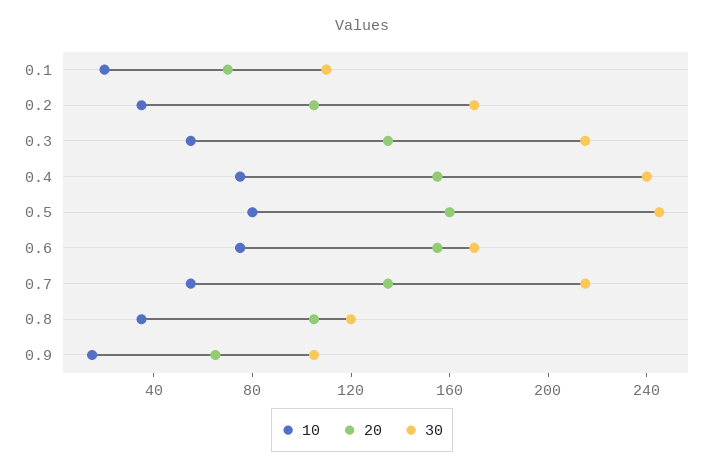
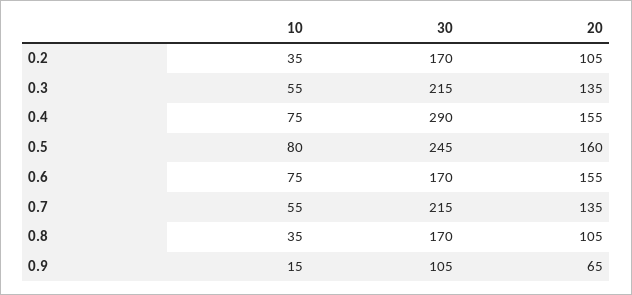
  {
    "10": {
-     "0.1": 20,
      "0.2": 35,
      "0.3": 55,
      "0.4": 75,
      "0.5": 80,
      "0.6": 75,
      "0.7": 55,
      "0.8": 35,
      "0.9": 15
    },
    "20": {
-     "0.1": 70,
      "0.2": 105,
      "0.3": 135,
      "0.4": 155,
      "0.5": 160,
      "0.6": 155,
      "0.7": 135,
      "0.8": 105,
      "0.9": 65
    },
    "30": {
-     "0.1": 110,
      "0.2": 170,
      "0.3": 215,
-     "0.4": 240,
+     "0.4": 290,
      "0.5": 245,
      "0.6": 170,
      "0.7": 215,
-     "0.8": 120,
+     "0.8": 170,
      "0.9": 105
    }
  }

